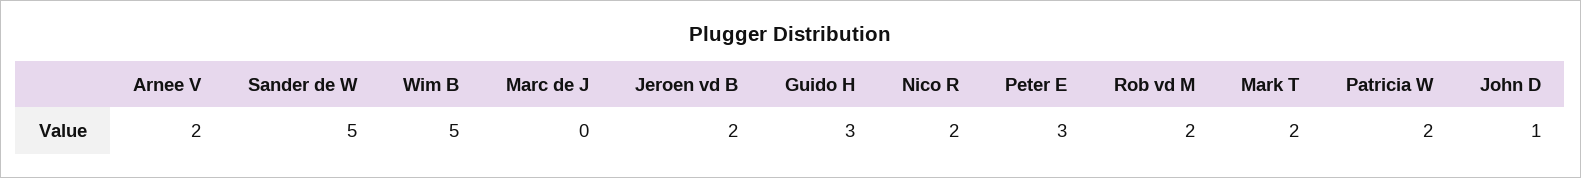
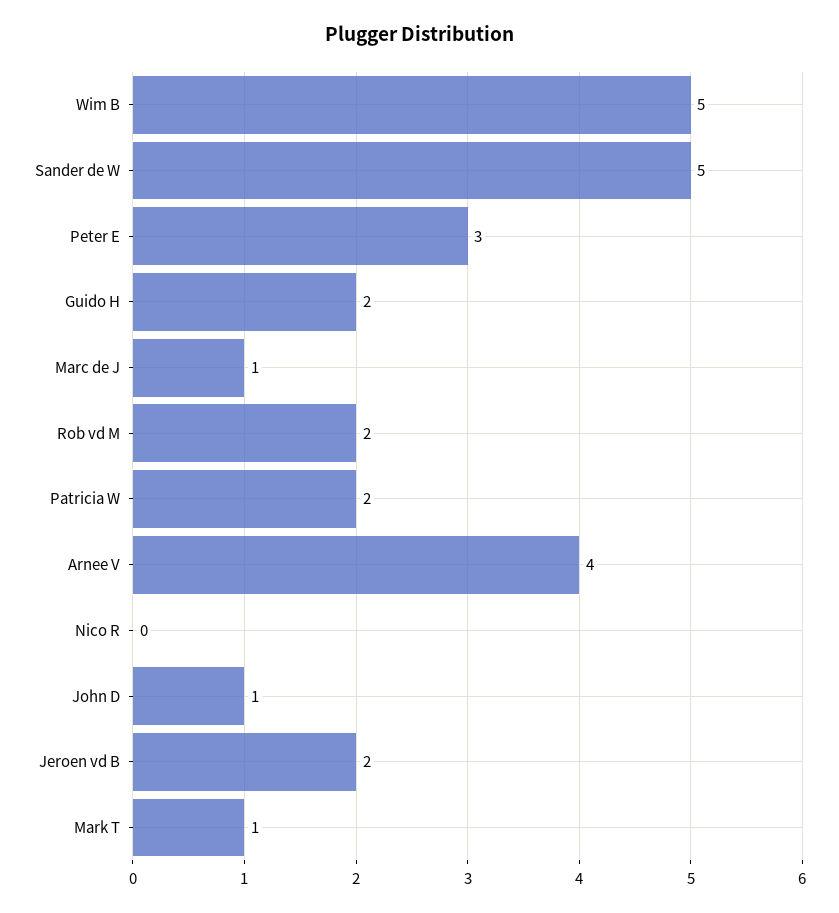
  {
-   "Arnee V": 2,
+   "Arnee V": 4,
    "Sander de W": 5,
    "Wim B": 5,
-   "Marc de J": 0,
+   "Marc de J": 1,
    "Jeroen vd B": 2,
-   "Guido H": 3,
+   "Guido H": 2,
-   "Nico R": 2,
+   "Nico R": 0,
    "Peter E": 3,
    "Rob vd M": 2,
-   "Mark T": 2,
+   "Mark T": 1,
    "Patricia W": 2,
    "John D": 1
  }

